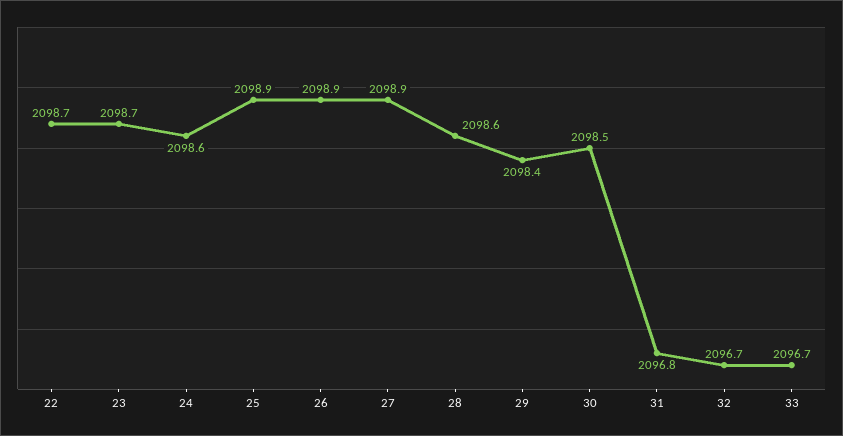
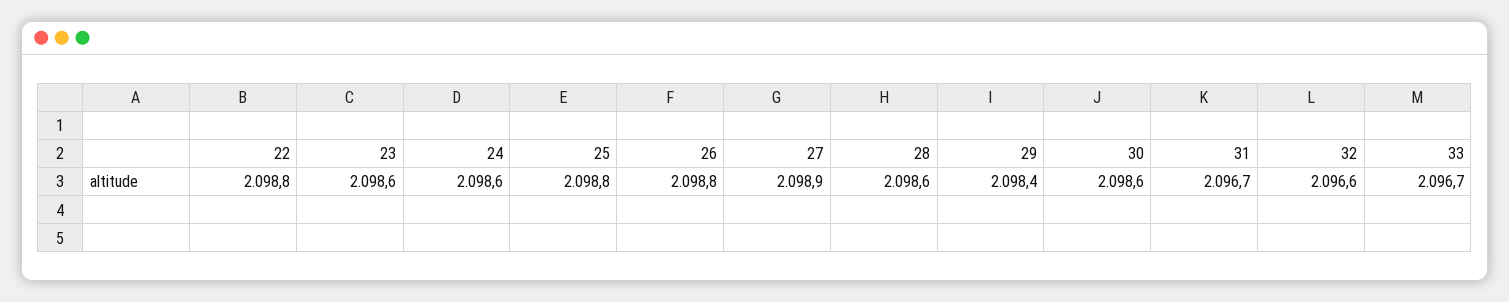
  {
-   "22": 2098.7,
+   "22": 2098.8,
-   "23": 2098.7,
+   "23": 2098.6,
    "24": 2098.6,
-   "25": 2098.9,
+   "25": 2098.8,
-   "26": 2098.9,
+   "26": 2098.8,
    "27": 2098.9,
    "28": 2098.6,
    "29": 2098.4,
-   "30": 2098.5,
+   "30": 2098.6,
-   "31": 2096.8,
+   "31": 2096.7,
-   "32": 2096.7,
+   "32": 2096.6,
    "33": 2096.7
  }

